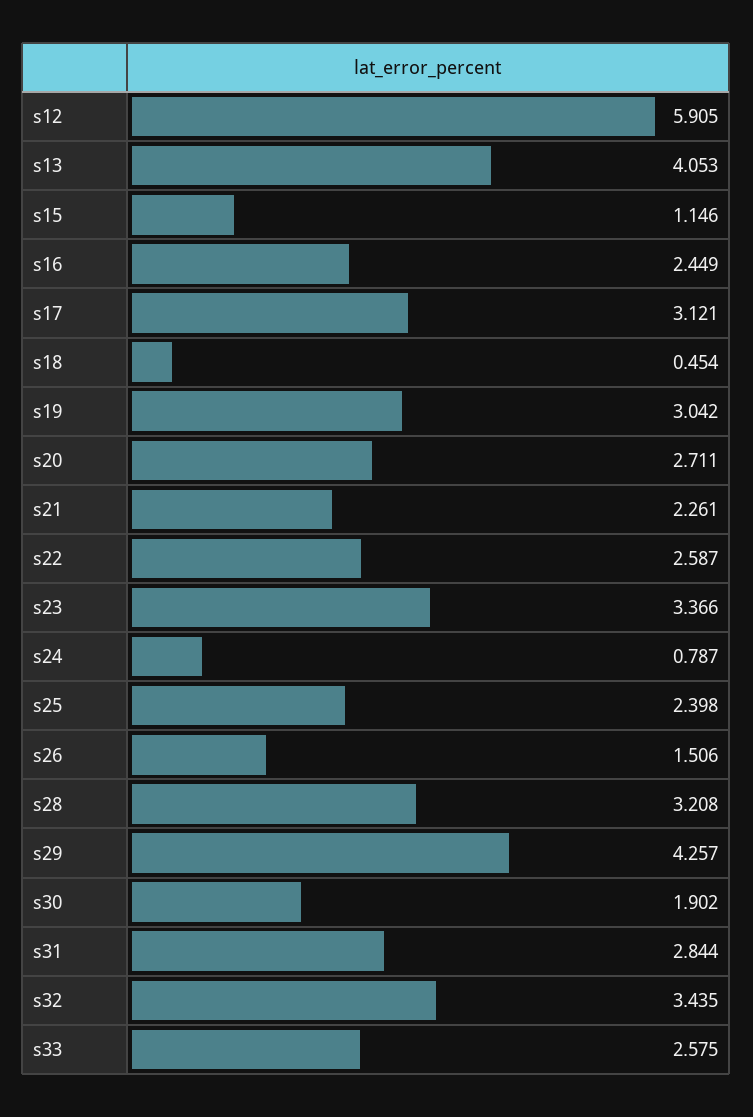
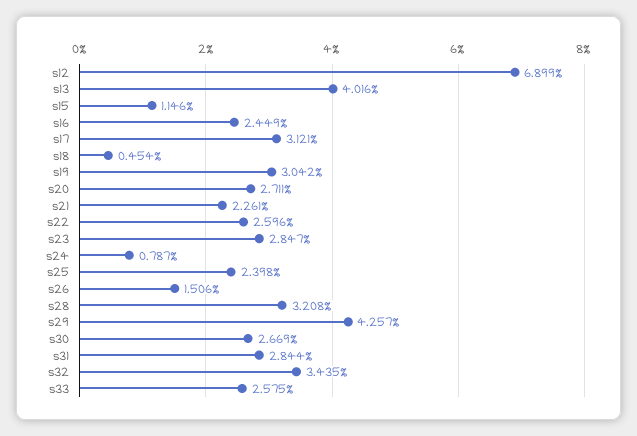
  {
-   "s12": 5.905,
+   "s12": 6.899,
-   "s13": 4.053,
+   "s13": 4.016,
    "s15": 1.146,
    "s16": 2.449,
    "s17": 3.121,
    "s18": 0.454,
    "s19": 3.042,
    "s20": 2.711,
    "s21": 2.261,
-   "s22": 2.587,
+   "s22": 2.596,
-   "s23": 3.366,
+   "s23": 2.847,
    "s24": 0.787,
    "s25": 2.398,
    "s26": 1.506,
    "s28": 3.208,
    "s29": 4.257,
-   "s30": 1.902,
+   "s30": 2.669,
    "s31": 2.844,
    "s32": 3.435,
    "s33": 2.575
  }

